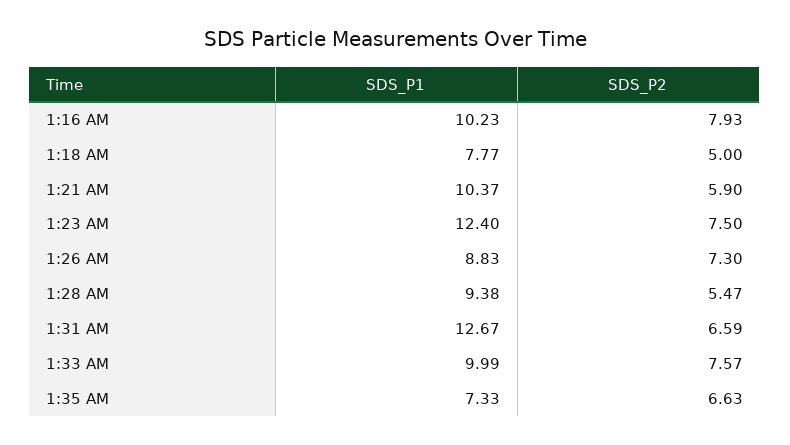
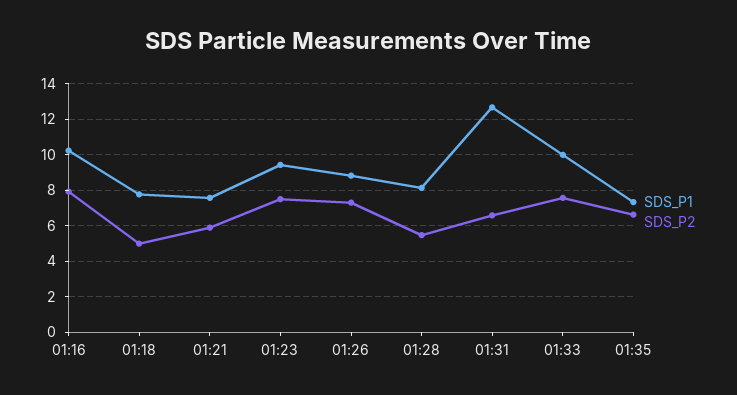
  {
    "SDS_P1": {
      "1:16 AM": 10.23,
      "1:18 AM": 7.77,
-     "1:21 AM": 10.37,
+     "1:21 AM": 7.5,
-     "1:23 AM": 12.4,
+     "1:23 AM": 9.5,
      "1:26 AM": 8.83,
-     "1:28 AM": 9.38,
+     "1:28 AM": 8,
      "1:31 AM": 12.67,
      "1:33 AM": 9.99,
      "1:35 AM": 7.33
    },
    "SDS_P2": {
      "1:16 AM": 7.93,
      "1:18 AM": 5,
      "1:21 AM": 5.9,
      "1:23 AM": 7.5,
      "1:26 AM": 7.3,
      "1:28 AM": 5.47,
      "1:31 AM": 6.59,
      "1:33 AM": 7.57,
      "1:35 AM": 6.63
    }
  }

